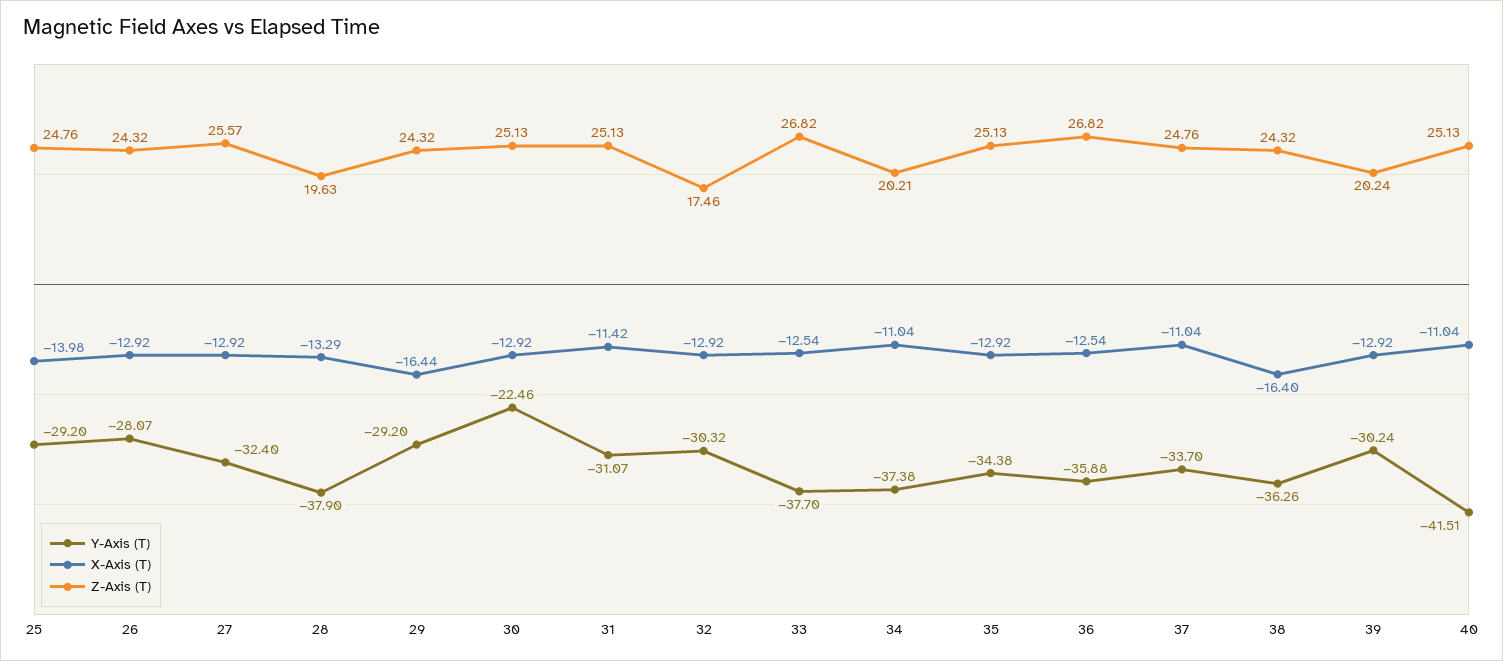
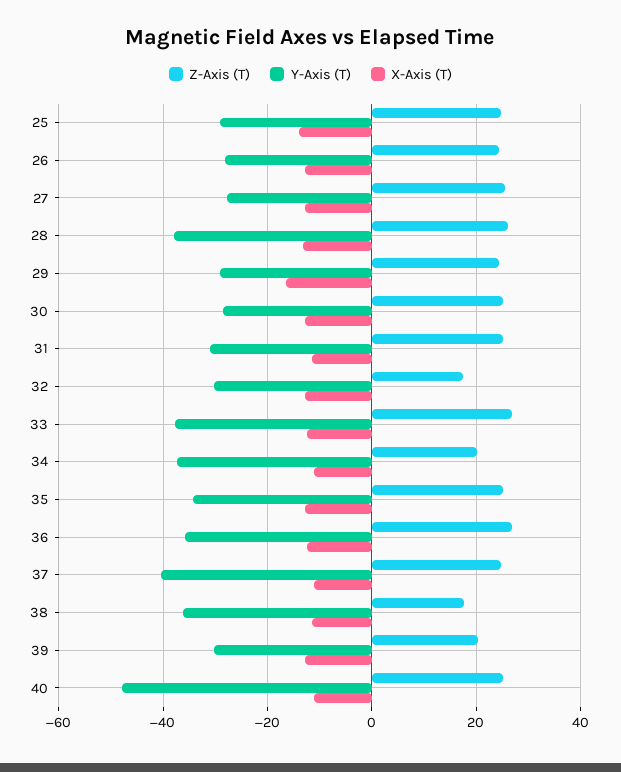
  {
    "Y-Axis (T)": {
      "25": -29.2,
      "26": -28.07,
-     "27": -32.4,
+     "27": -28,
      "28": -37.9,
      "29": -29.2,
-     "30": -22.46,
+     "30": -28,
      "31": -31.07,
      "32": -30.32,
      "33": -37.7,
      "34": -37.38,
      "35": -34.38,
      "36": -35.88,
-     "37": -33.7,
+     "37": -40,
      "38": -36.26,
      "39": -30.24,
-     "40": -41.51
+     "40": -48
    },
    "X-Axis (T)": {
      "25": -13.98,
      "26": -12.92,
      "27": -12.92,
      "28": -13.29,
      "29": -16.44,
      "30": -12.92,
      "31": -11.42,
      "32": -12.92,
      "33": -12.54,
      "34": -11.04,
      "35": -12.92,
      "36": -12.54,
      "37": -11.04,
-     "38": -16.4,
+     "38": -12,
      "39": -12.92,
      "40": -11.04
    },
    "Z-Axis (T)": {
      "25": 24.76,
      "26": 24.32,
      "27": 25.57,
-     "28": 19.63,
+     "28": 26,
      "29": 24.32,
      "30": 25.13,
      "31": 25.13,
      "32": 17.46,
      "33": 26.82,
      "34": 20.21,
      "35": 25.13,
      "36": 26.82,
      "37": 24.76,
-     "38": 24.32,
+     "38": 18,
      "39": 20.24,
      "40": 25.13
    }
  }

